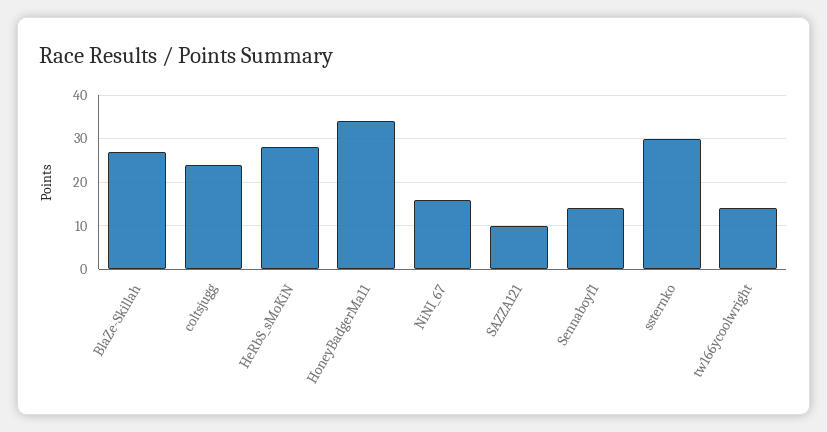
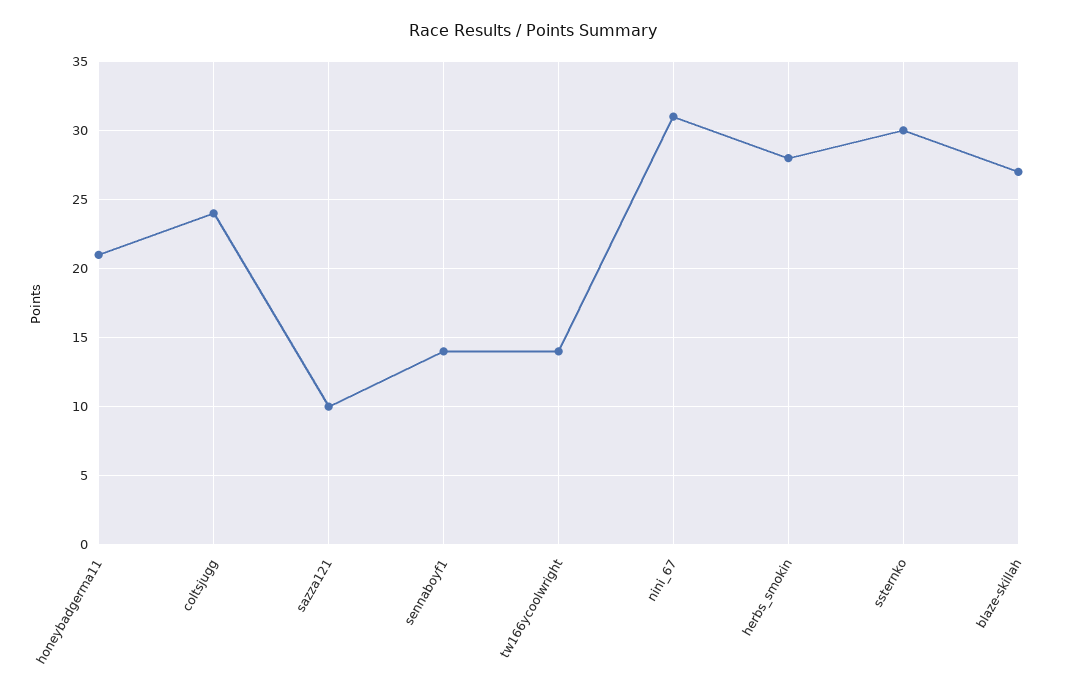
  {
    "BlaZe-Skillah": 27,
    "coltsjugg": 24,
    "HeRbS_sMoKiN": 28,
-   "HoneyBadgerMa11": 35,
+   "HoneyBadgerMa11": 21,
-   "NiNI_67": 15,
+   "NiNI_67": 31,
    "SAZZA121": 10,
    "Sennaboyf1": 14,
    "ssternko": 30,
    "tw166ycoolwright": 14
  }

